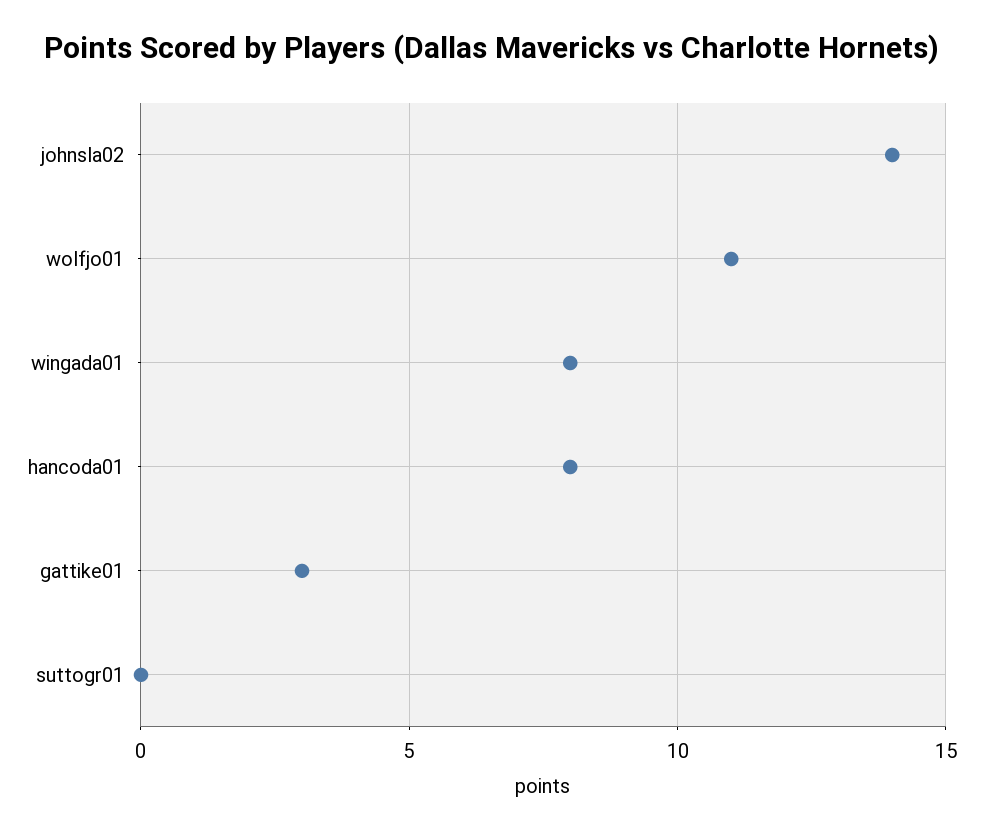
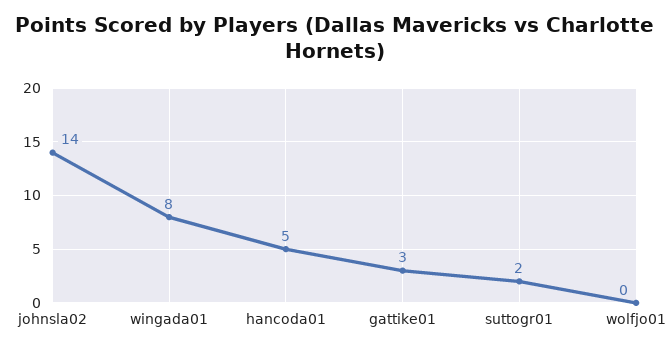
  {
    "johnsla02": 14,
-   "wolfjo01": 11,
+   "wolfjo01": 0,
    "wingada01": 8,
-   "hancoda01": 8,
+   "hancoda01": 5,
    "gattike01": 3,
-   "suttogr01": 0
+   "suttogr01": 2
  }

